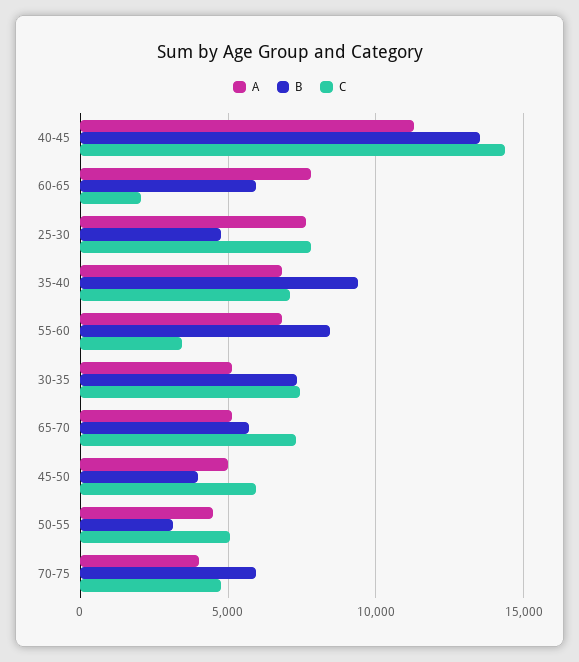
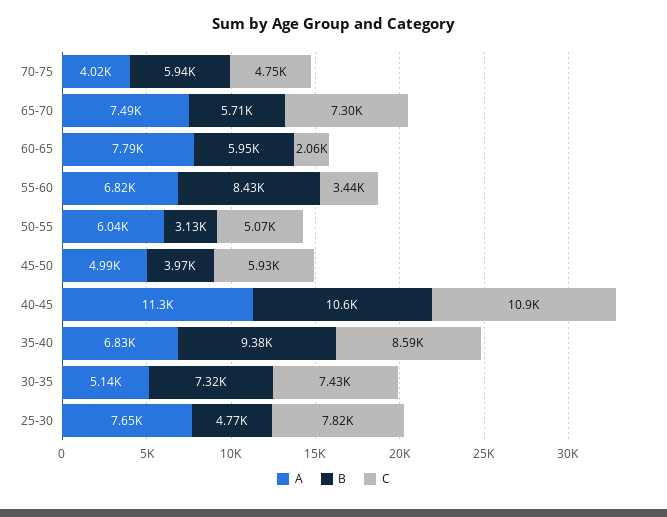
  {
    "A": {
      "40-45": 11300,
      "60-65": 7790,
      "25-30": 7650,
      "35-40": 6830,
      "55-60": 6820,
      "30-35": 5140,
-     "65-70": 5000,
+     "65-70": 7490,
      "45-50": 4990,
-     "50-55": 4500,
+     "50-55": 6040,
      "70-75": 4020
    },
    "B": {
-     "40-45": 13500,
+     "40-45": 10600,
      "60-65": 5950,
      "25-30": 4770,
      "35-40": 9380,
      "55-60": 8430,
      "30-35": 7320,
      "65-70": 5710,
      "45-50": 3970,
      "50-55": 3130,
      "70-75": 5940
    },
    "C": {
-     "40-45": 14500,
+     "40-45": 10900,
      "60-65": 2060,
      "25-30": 7820,
-     "35-40": 7000,
+     "35-40": 8590,
      "55-60": 3440,
      "30-35": 7430,
      "65-70": 7300,
      "45-50": 5930,
      "50-55": 5070,
      "70-75": 4750
    }
  }

